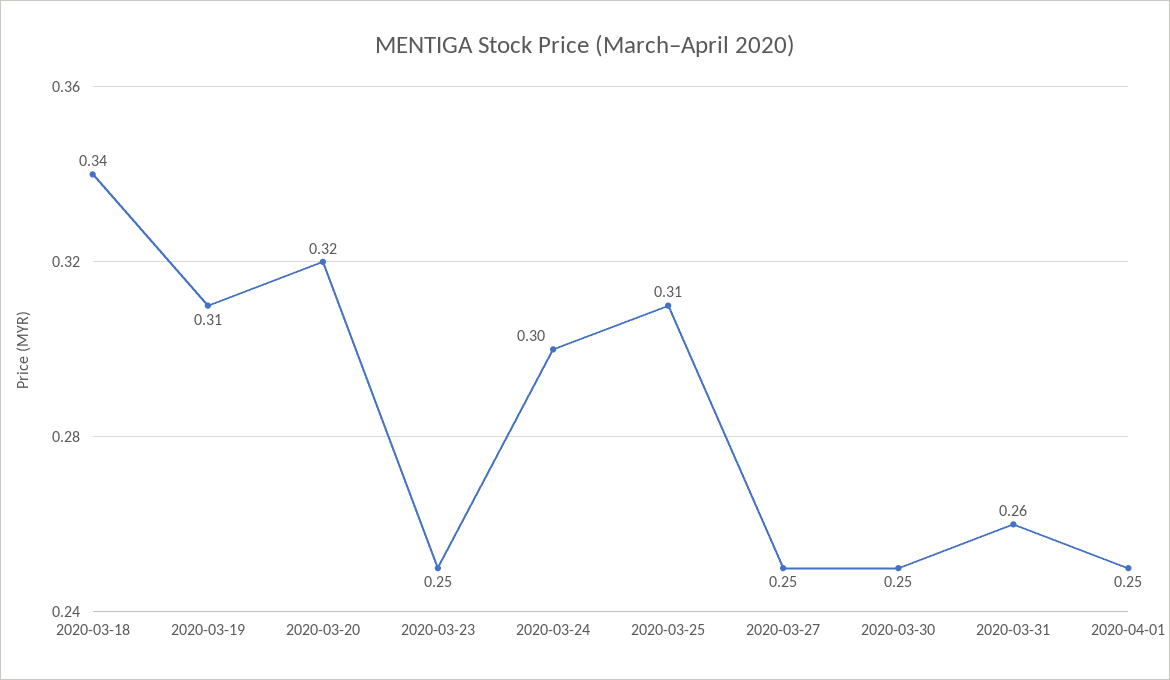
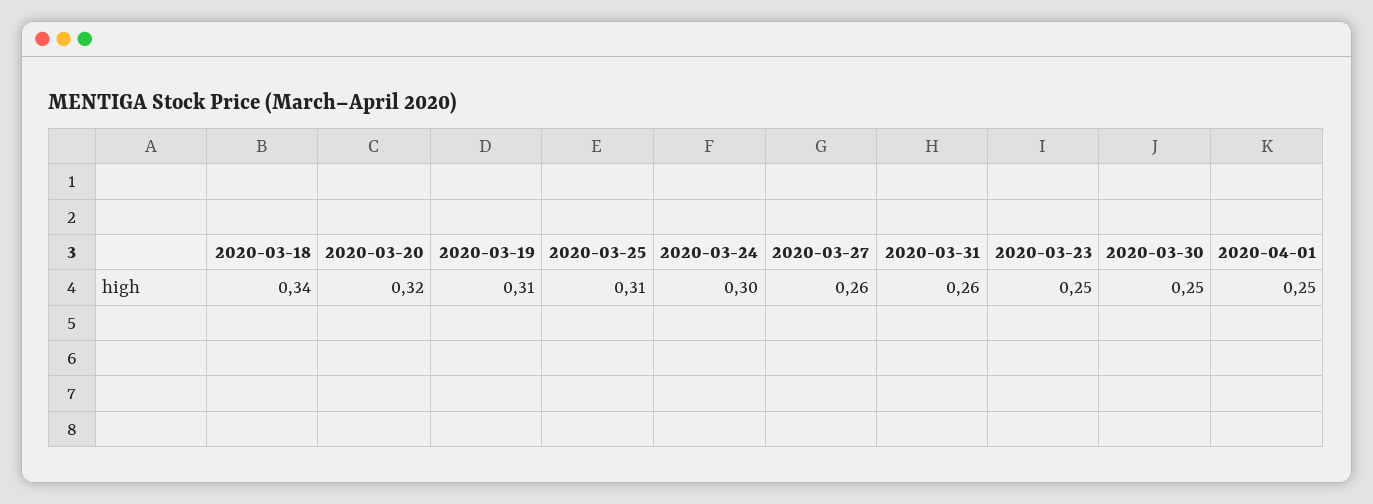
  {
    "2020-03-18": 0.34,
    "2020-03-19": 0.31,
    "2020-03-20": 0.32,
    "2020-03-23": 0.25,
    "2020-03-24": 0.3,
    "2020-03-25": 0.31,
-   "2020-03-27": 0.25,
+   "2020-03-27": 0.26,
    "2020-03-30": 0.25,
    "2020-03-31": 0.26,
    "2020-04-01": 0.25
  }

